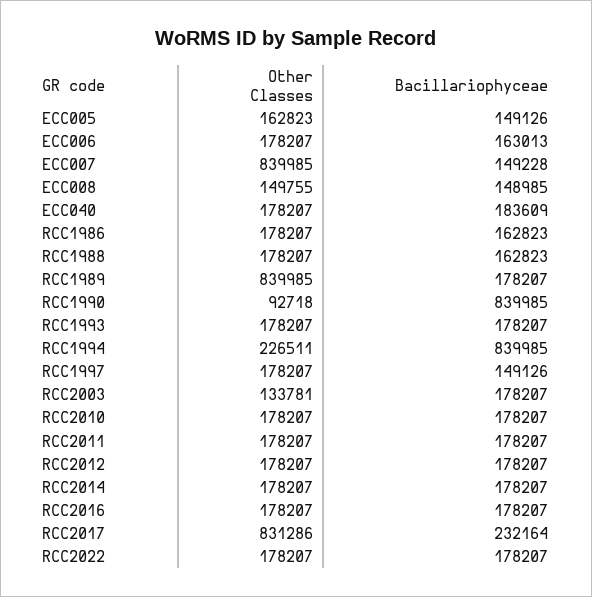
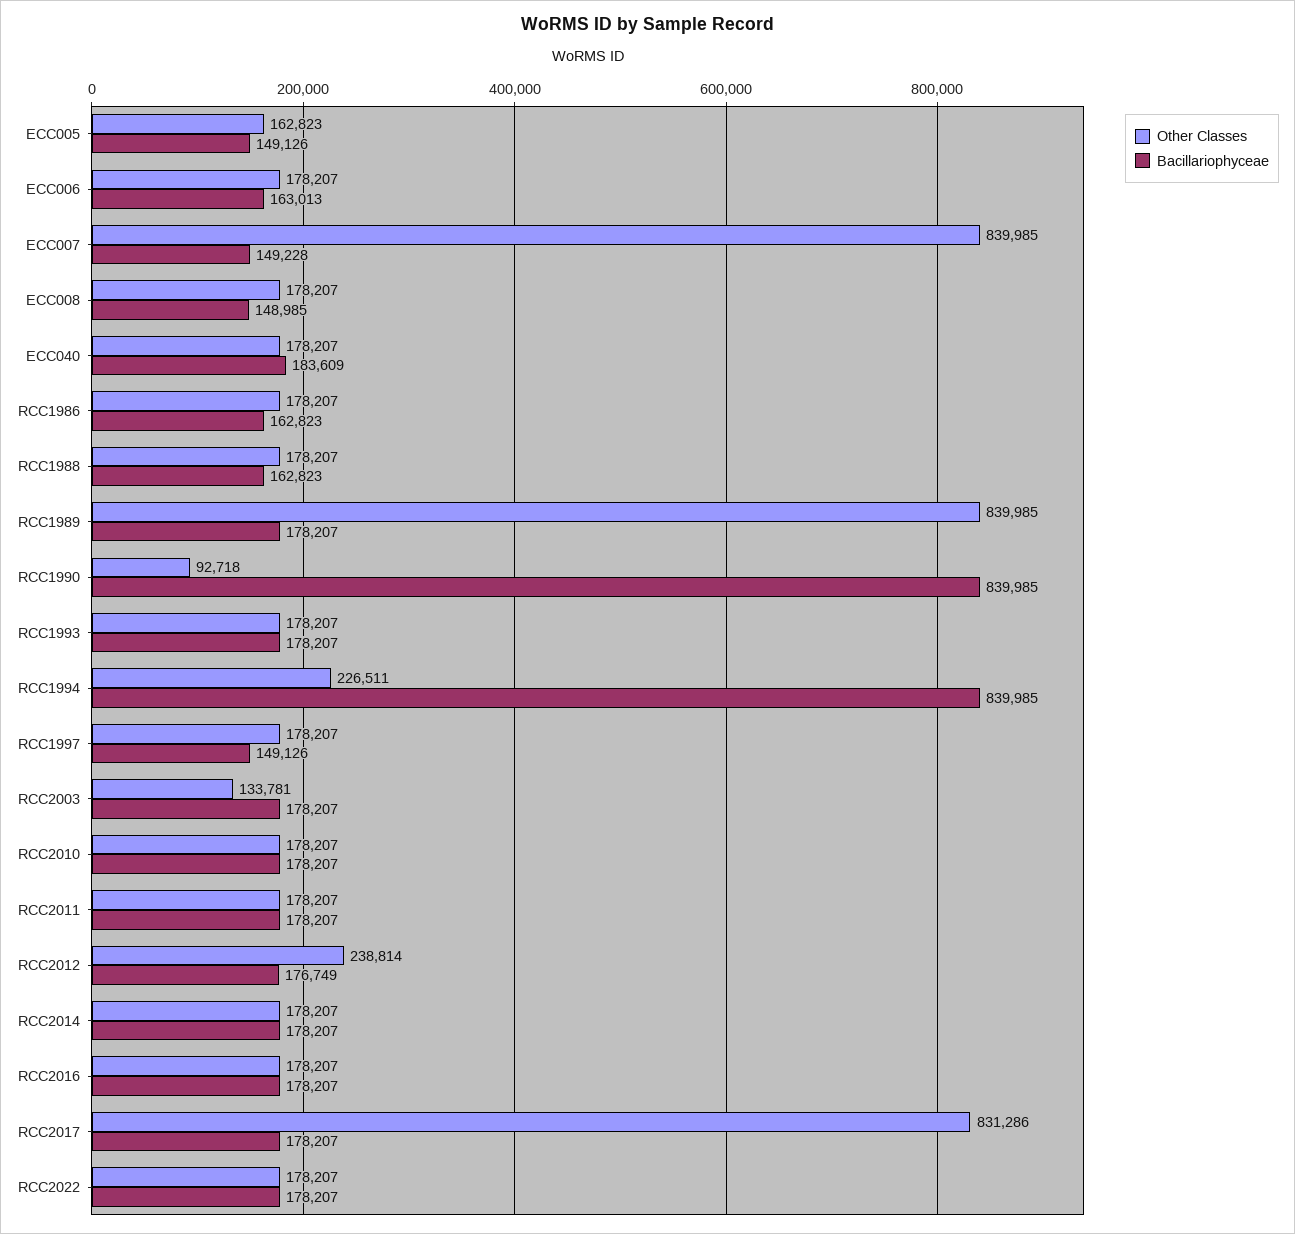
  {
    "Other Classes": {
      "ECC005": 162823,
      "ECC006": 178207,
      "ECC007": 839985,
-     "ECC008": 149755,
+     "ECC008": 178207,
      "ECC040": 178207,
      "RCC1986": 178207,
      "RCC1988": 178207,
      "RCC1989": 839985,
      "RCC1990": 92718,
      "RCC1993": 178207,
      "RCC1994": 226511,
      "RCC1997": 178207,
      "RCC2003": 133781,
      "RCC2010": 178207,
      "RCC2011": 178207,
-     "RCC2012": 178207,
+     "RCC2012": 238814,
      "RCC2014": 178207,
      "RCC2016": 178207,
      "RCC2017": 831286,
      "RCC2022": 178207
    },
    "Bacillariophyceae": {
      "ECC005": 149126,
      "ECC006": 163013,
      "ECC007": 149228,
      "ECC008": 148985,
      "ECC040": 183609,
      "RCC1986": 162823,
      "RCC1988": 162823,
      "RCC1989": 178207,
      "RCC1990": 839985,
      "RCC1993": 178207,
      "RCC1994": 839985,
      "RCC1997": 149126,
      "RCC2003": 178207,
      "RCC2010": 178207,
      "RCC2011": 178207,
-     "RCC2012": 178207,
+     "RCC2012": 176749,
      "RCC2014": 178207,
      "RCC2016": 178207,
-     "RCC2017": 232164,
+     "RCC2017": 178207,
      "RCC2022": 178207
    }
  }

